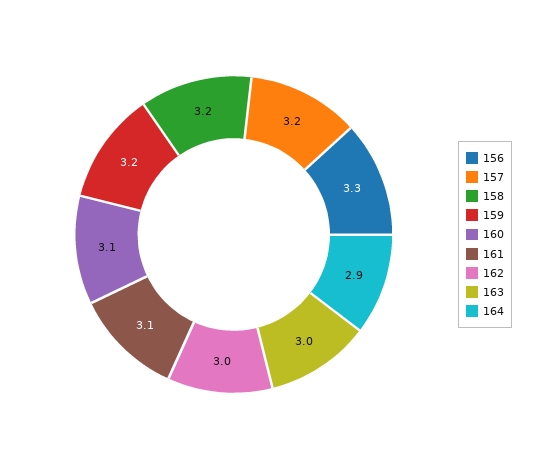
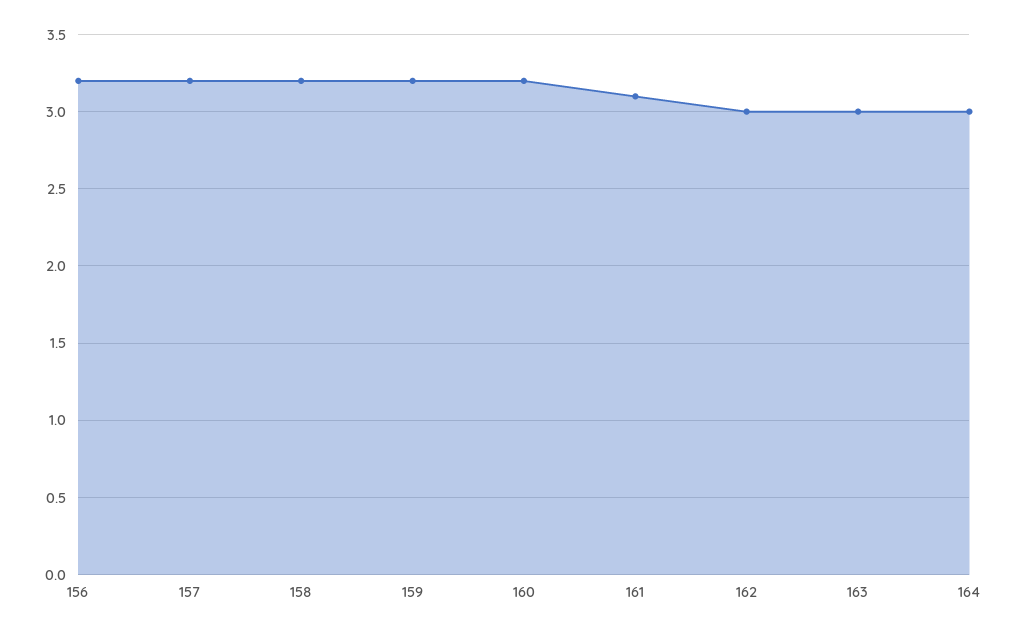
  {
-   "156": 3.3,
+   "156": 3.2,
    "157": 3.2,
    "158": 3.2,
    "159": 3.2,
-   "160": 3.1,
+   "160": 3.2,
    "161": 3.1,
    "162": 3,
    "163": 3,
-   "164": 2.9
+   "164": 3
  }

